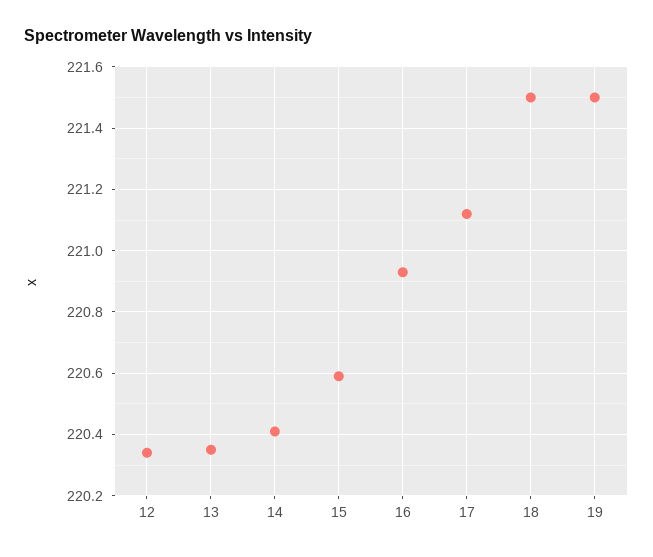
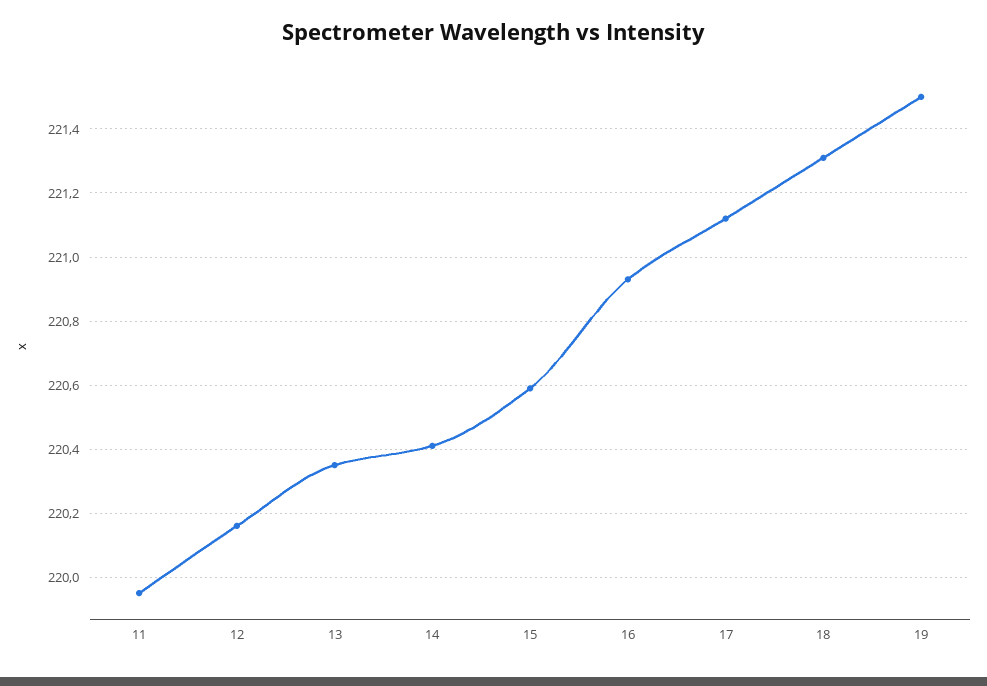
  {
-   "12": 220.35,
+   "12": 220.15,
    "13": 220.35,
    "14": 220.4,
    "15": 220.6,
    "16": 220.95,
    "17": 221.1,
-   "18": 221.5,
+   "18": 221.3,
-   "19": 221.5
+   "19": 221.5,
+   "11": 219.95
  }

